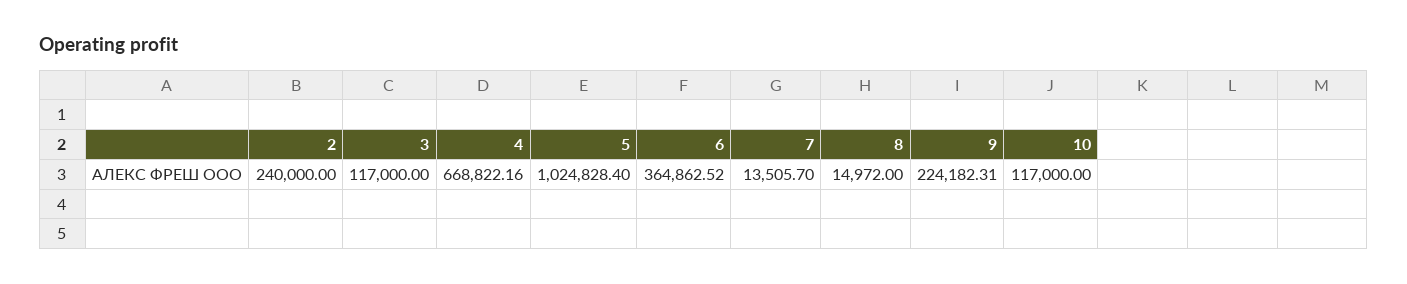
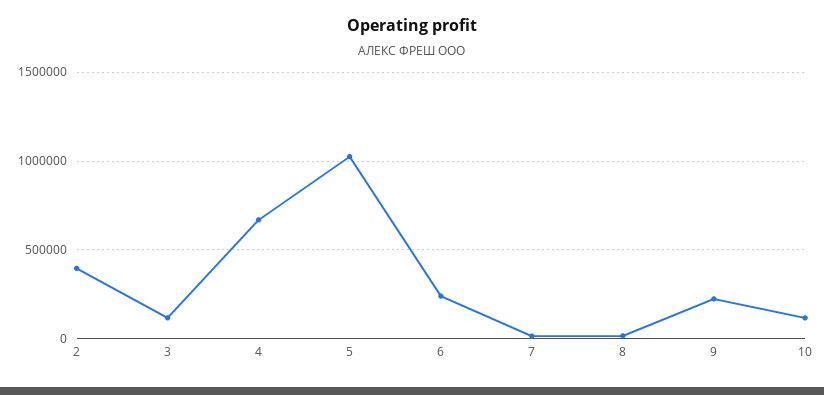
  {
-   "2": 240000,
+   "2": 400000,
    "3": 117000,
    "4": 668822.16,
    "5": 1024828.4,
-   "6": 364862.52,
+   "6": 250000,
    "7": 13505.7,
    "8": 14972,
    "9": 224182.31,
    "10": 117000
  }

